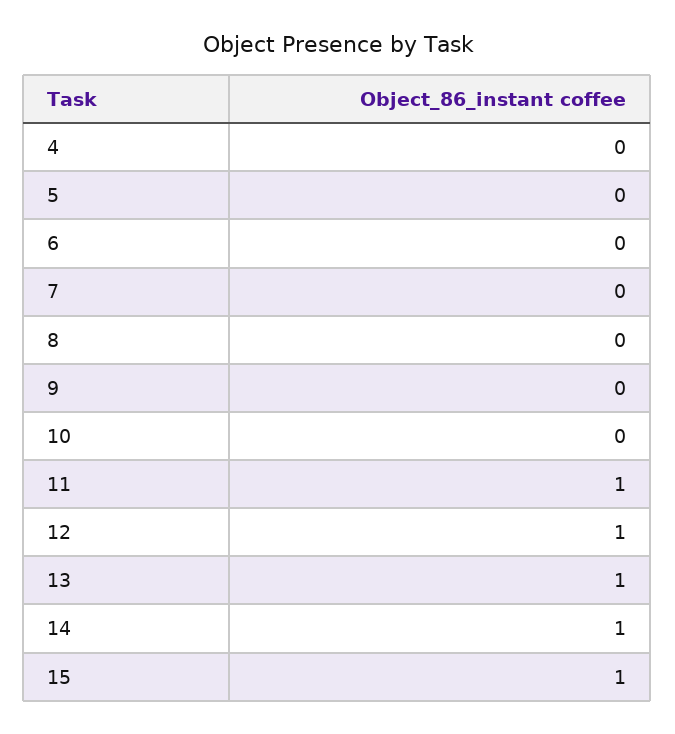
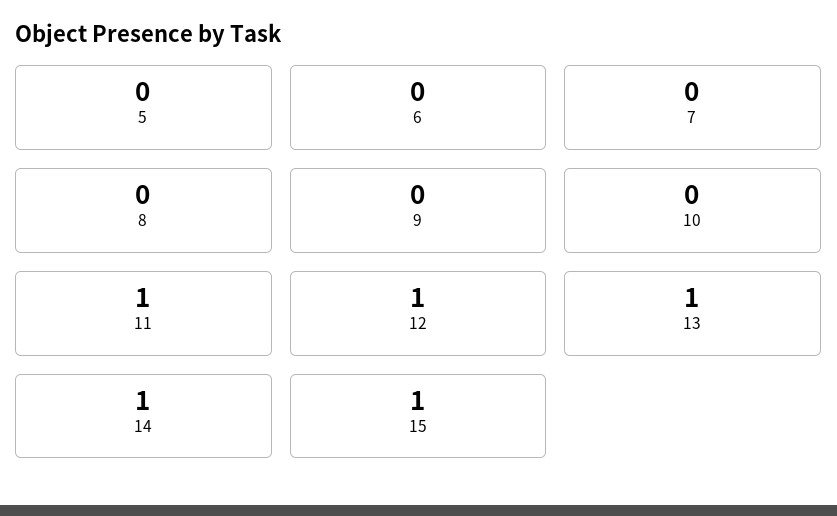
  {
-   "4": 0,
    "5": 0,
    "6": 0,
    "7": 0,
    "8": 0,
    "9": 0,
    "10": 0,
    "11": 1,
    "12": 1,
    "13": 1,
    "14": 1,
    "15": 1
  }

